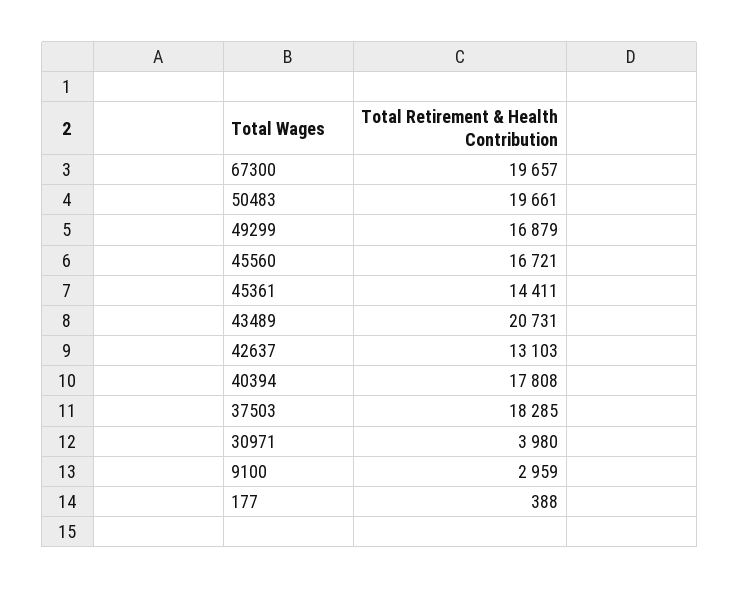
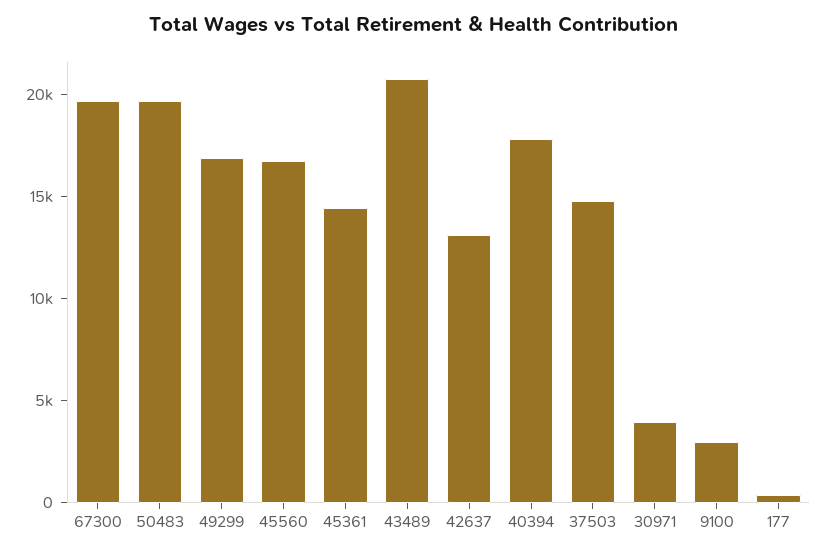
  {
    "67300": 19657,
    "50483": 19661,
    "49299": 16879,
    "45560": 16721,
    "45361": 14411,
    "43489": 20731,
    "42637": 13103,
    "40394": 17808,
-   "37503": 18285,
+   "37503": 15000,
    "30971": 3980,
    "9100": 2959,
    "177": 388
  }

